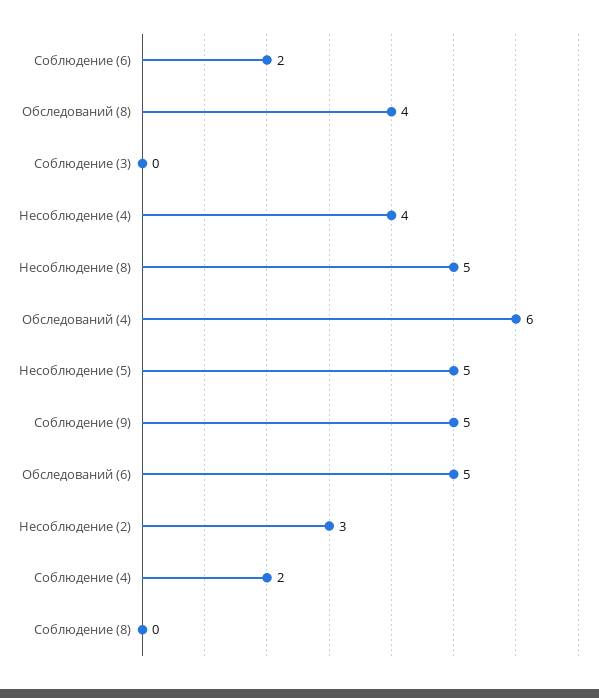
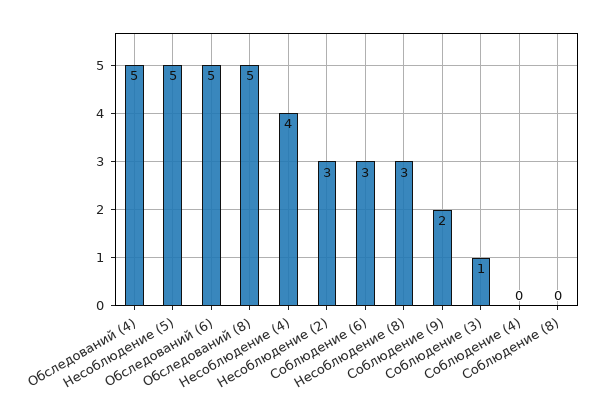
  {
-   "Соблюдение (6)": 2,
+   "Соблюдение (6)": 3,
-   "Обследований (8)": 4,
+   "Обследований (8)": 5,
-   "Соблюдение (3)": 0,
+   "Соблюдение (3)": 1,
    "Несоблюдение (4)": 4,
-   "Несоблюдение (8)": 5,
+   "Несоблюдение (8)": 3,
-   "Обследований (4)": 6,
+   "Обследований (4)": 5,
    "Несоблюдение (5)": 5,
-   "Соблюдение (9)": 5,
+   "Соблюдение (9)": 2,
    "Обследований (6)": 5,
    "Несоблюдение (2)": 3,
-   "Соблюдение (4)": 2,
+   "Соблюдение (4)": 0,
    "Соблюдение (8)": 0
  }

